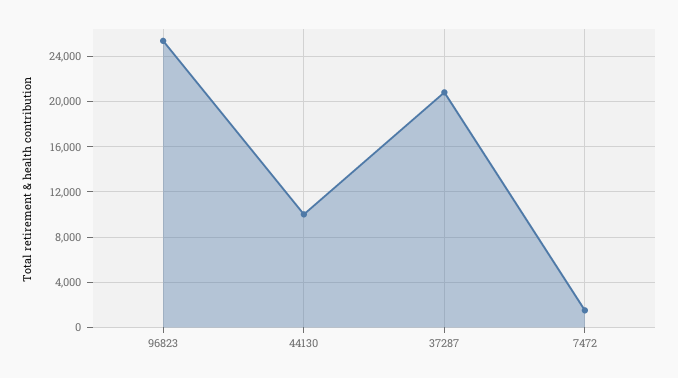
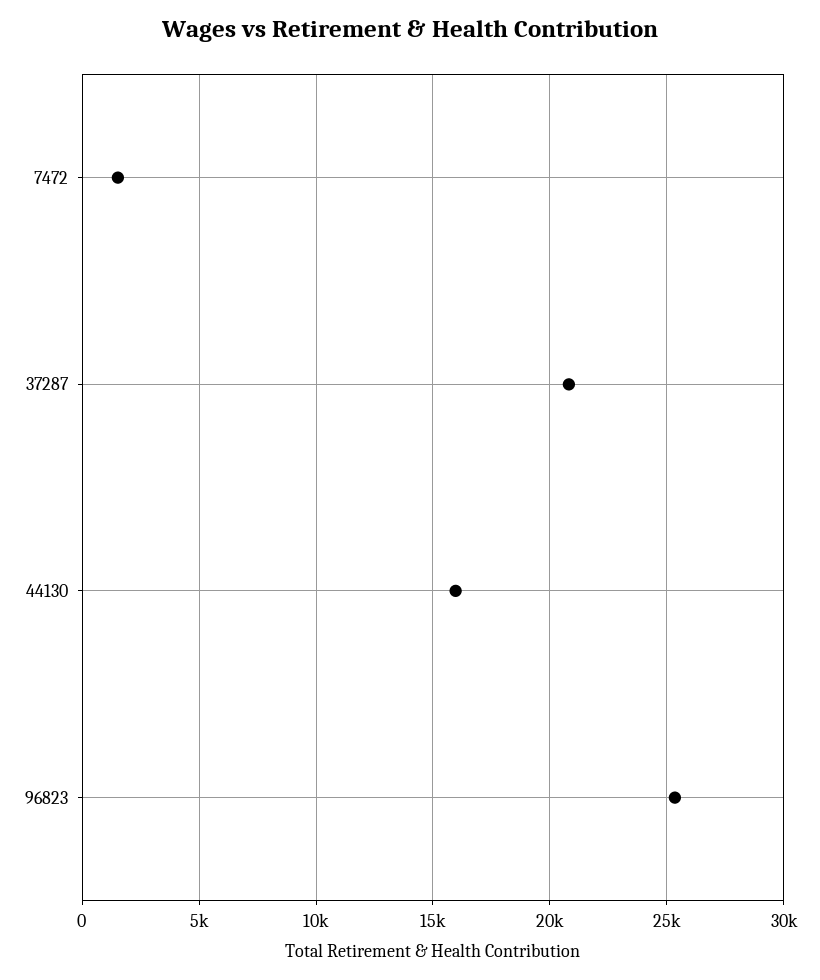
  {
    "96823": 25500,
-   "44130": 10000,
+   "44130": 16000,
    "37287": 21000,
    "7472": 1500
  }

